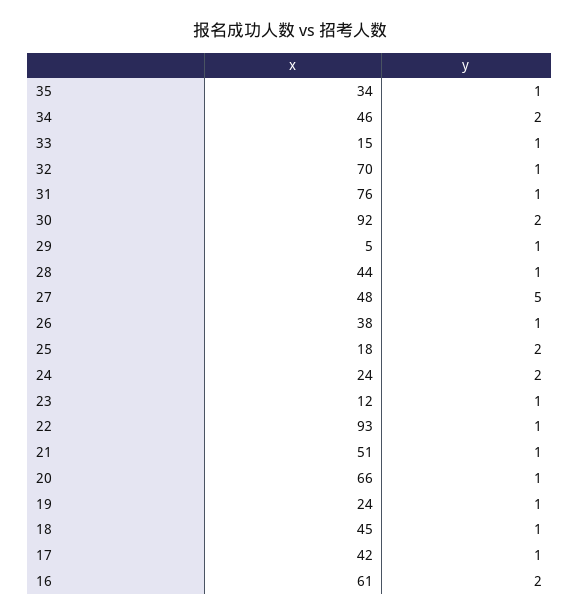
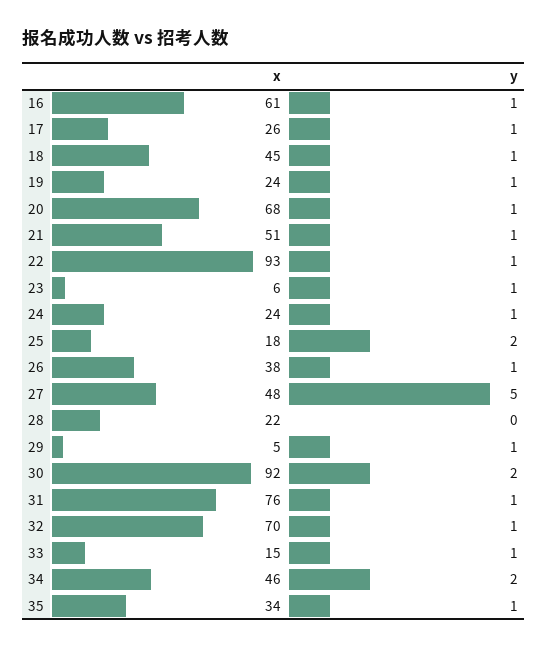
  {
    "x": {
      "35": 34,
      "34": 46,
      "33": 15,
      "32": 70,
      "31": 76,
      "30": 92,
      "29": 5,
-     "28": 44,
+     "28": 22,
      "27": 48,
      "26": 38,
      "25": 18,
      "24": 24,
-     "23": 12,
+     "23": 6,
      "22": 93,
      "21": 51,
-     "20": 66,
+     "20": 68,
      "19": 24,
      "18": 45,
-     "17": 42,
+     "17": 26,
      "16": 61
    },
    "y": {
      "35": 1,
      "34": 2,
      "33": 1,
      "32": 1,
      "31": 1,
      "30": 2,
      "29": 1,
-     "28": 1,
+     "28": 0,
      "27": 5,
      "26": 1,
      "25": 2,
-     "24": 2,
+     "24": 1,
      "23": 1,
      "22": 1,
      "21": 1,
      "20": 1,
      "19": 1,
      "18": 1,
      "17": 1,
-     "16": 2
+     "16": 1
    }
  }

